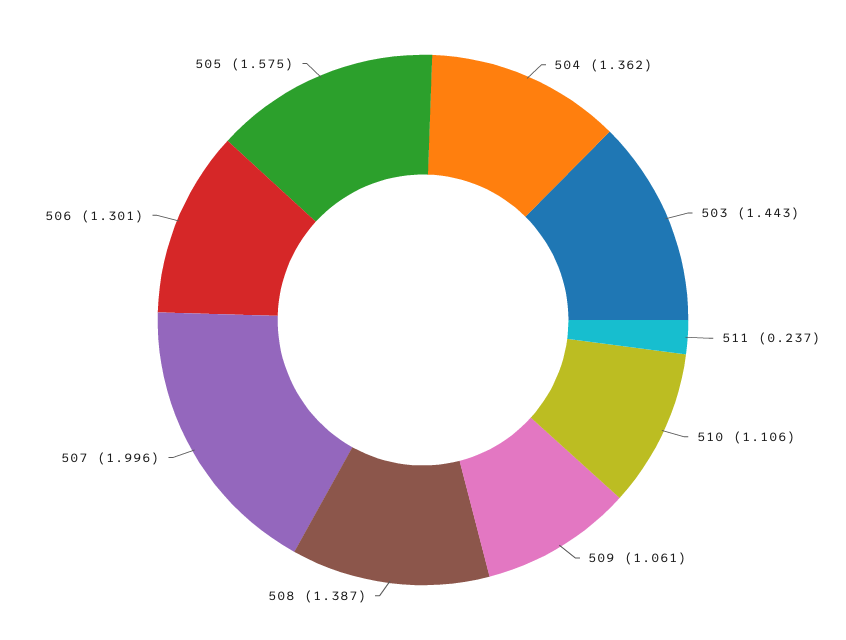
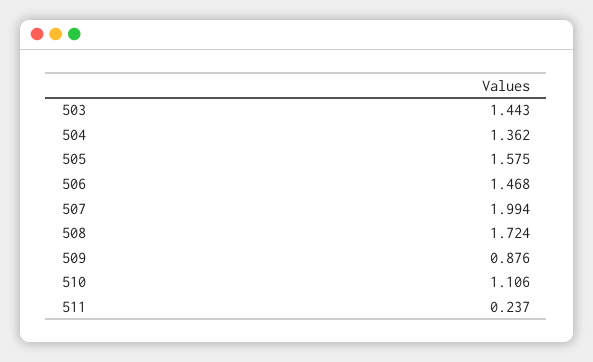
  {
    "504": 1.362,
    "503": 1.443,
    "511": 0.237,
    "510": 1.106,
-   "509": 1.061,
+   "509": 0.876,
-   "508": 1.387,
+   "508": 1.724,
-   "507": 1.996,
+   "507": 1.994,
-   "506": 1.301,
+   "506": 1.468,
    "505": 1.575
  }

